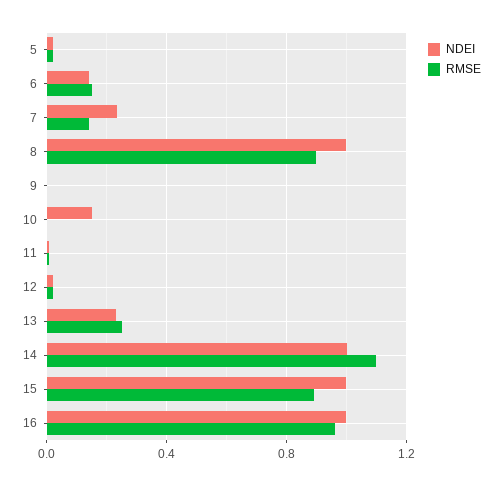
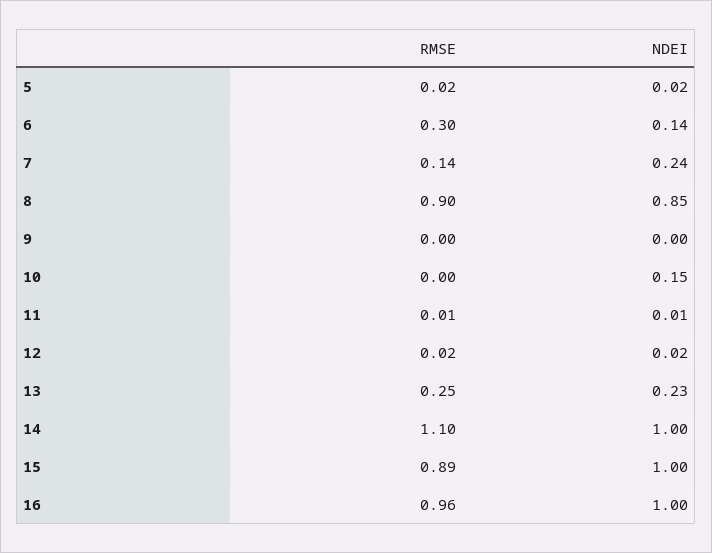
  {
    "NDEI": {
      "5": 0.02,
      "6": 0.14,
      "7": 0.24,
-     "8": 1,
+     "8": 0.85,
      "9": 0,
      "10": 0.15,
      "11": 0.01,
      "12": 0.02,
      "13": 0.23,
      "14": 1,
      "15": 1,
      "16": 1
    },
    "RMSE": {
      "5": 0.02,
-     "6": 0.15,
+     "6": 0.3,
      "7": 0.14,
      "8": 0.9,
      "9": 0,
      "10": 0,
      "11": 0.01,
      "12": 0.02,
      "13": 0.25,
      "14": 1.1,
      "15": 0.89,
      "16": 0.96
    }
  }

